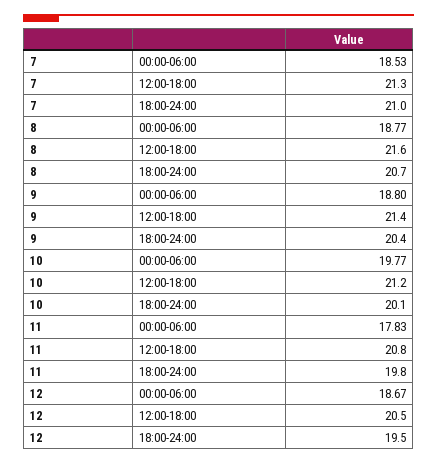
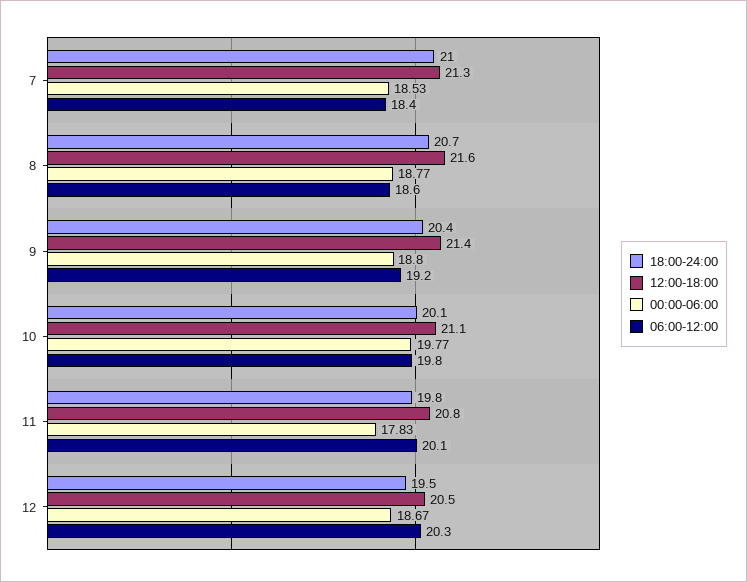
  {
    "00:00-06:00": {
      "7": 18.53,
      "8": 18.77,
      "9": 18.8,
      "10": 19.77,
      "11": 17.83,
      "12": 18.67
    },
    "12:00-18:00": {
      "7": 21.3,
      "8": 21.6,
      "9": 21.4,
-     "10": 21.2,
+     "10": 21.1,
      "11": 20.8,
      "12": 20.5
    },
    "18:00-24:00": {
      "7": 21,
      "8": 20.7,
      "9": 20.4,
      "10": 20.1,
      "11": 19.8,
      "12": 19.5
-   }
+   },
+   "06:00-12:00": {
+     "7": 18.4,
+     "8": 18.6,
+     "9": 19.2,
+     "10": 19.8,
+     "11": 20.1,
+     "12": 20.3
+   }
  }

